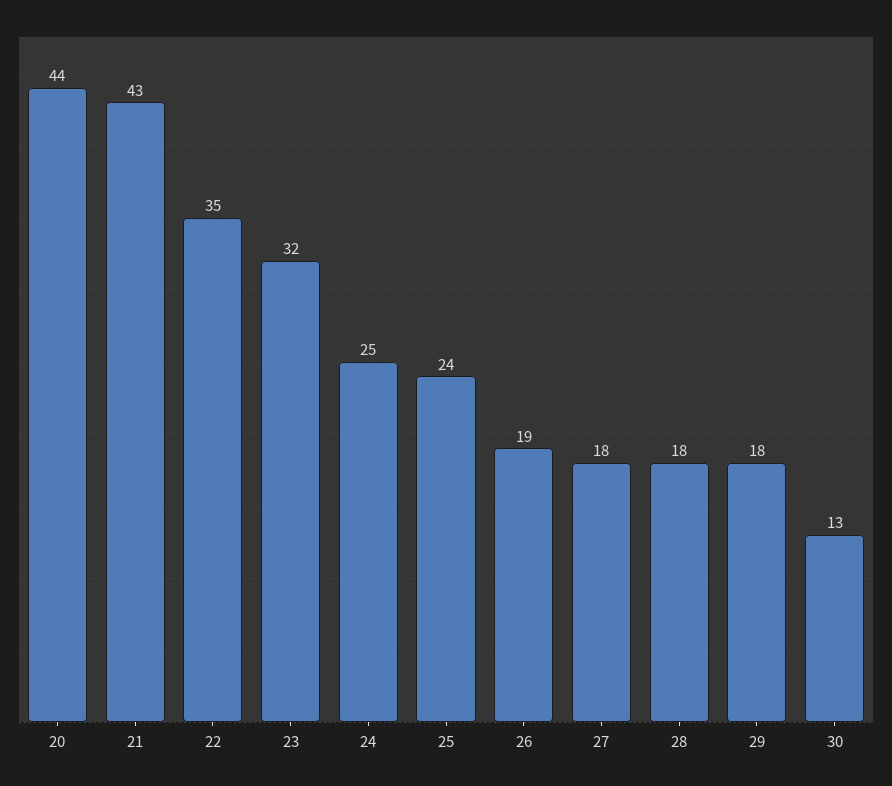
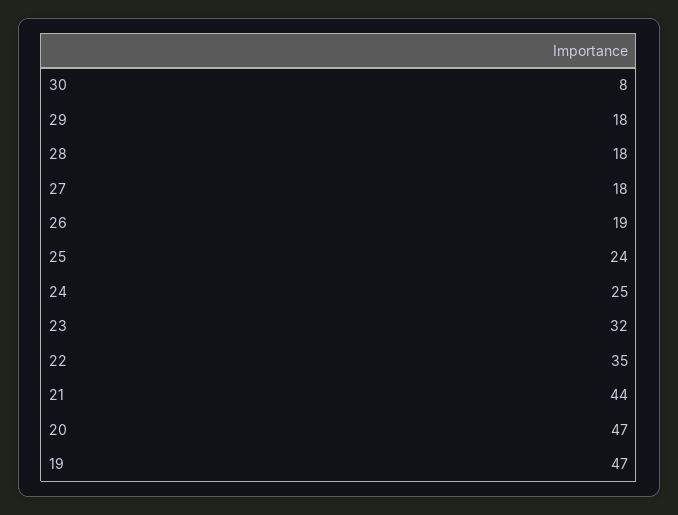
  {
-   "20": 44,
+   "20": 47,
-   "21": 43,
+   "21": 44,
    "22": 35,
    "23": 32,
    "24": 25,
    "25": 24,
    "26": 19,
    "27": 18,
    "28": 18,
    "29": 18,
-   "30": 13
+   "30": 8,
+   "19": 47
  }

